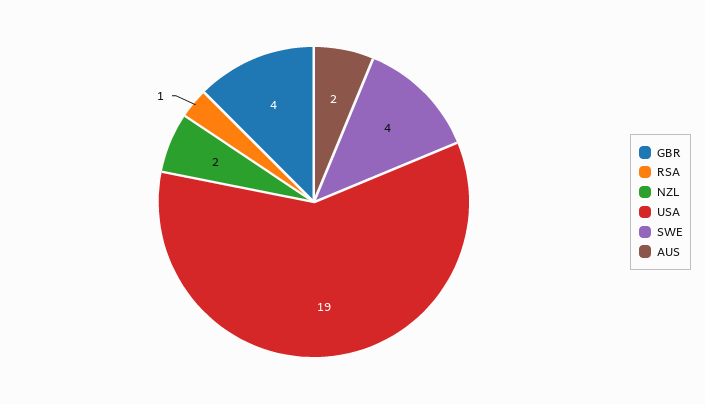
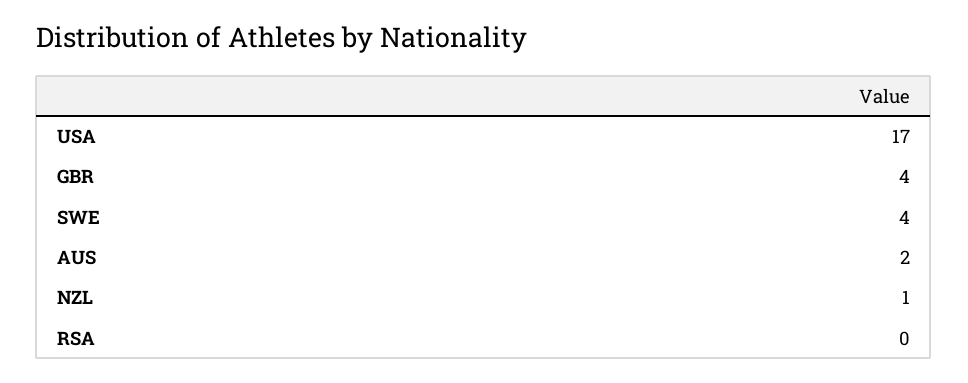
  {
    "GBR": 4,
-   "RSA": 1,
+   "RSA": 0,
-   "NZL": 2,
+   "NZL": 1,
-   "USA": 19,
+   "USA": 17,
    "SWE": 4,
    "AUS": 2
  }

